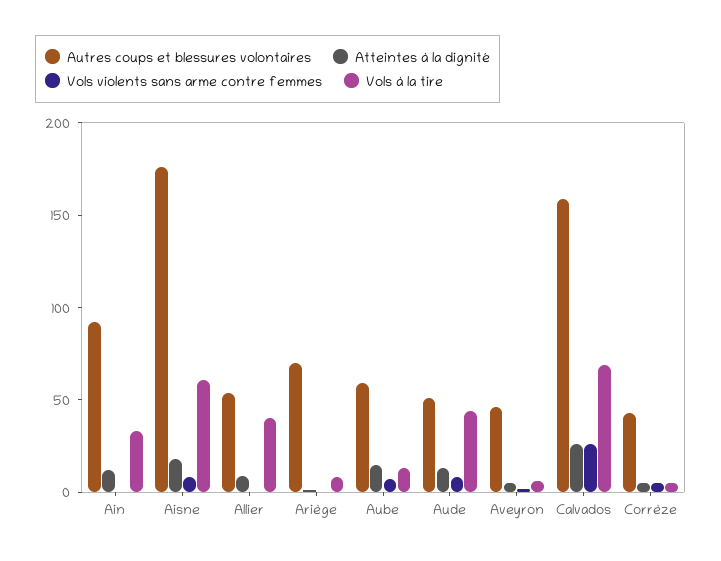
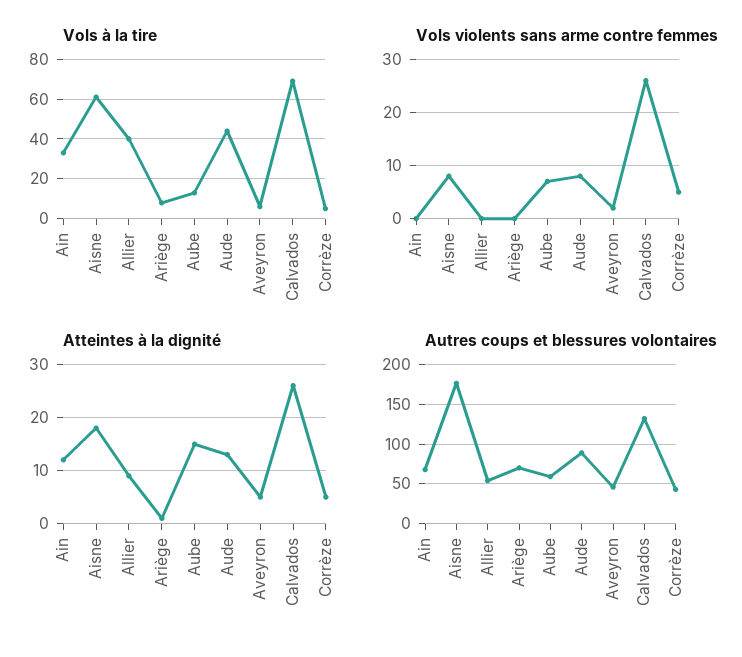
  {
    "Autres coups et blessures volontaires": {
-     "Ain": 90,
+     "Ain": 70,
      "Aisne": 180,
      "Allier": 50,
      "Ariège": 70,
      "Aube": 60,
-     "Aude": 50,
+     "Aude": 90,
      "Aveyron": 50,
-     "Calvados": 160,
+     "Calvados": 130,
      "Corrèze": 40
    },
    "Atteintes à la dignité": {
      "Ain": 10,
      "Aisne": 20,
      "Allier": 10,
      "Ariège": 0,
      "Aube": 15,
      "Aude": 15,
      "Aveyron": 5,
      "Calvados": 25,
      "Corrèze": 5
    },
    "Vols violents sans arme contre femmes": {
      "Ain": 0,
      "Aisne": 10,
      "Allier": 0,
      "Ariège": 0,
      "Aube": 5,
      "Aude": 10,
      "Aveyron": 0,
      "Calvados": 25,
      "Corrèze": 5
    },
    "Vols à la tire": {
      "Ain": 35,
      "Aisne": 60,
      "Allier": 40,
      "Ariège": 10,
      "Aube": 15,
      "Aude": 45,
      "Aveyron": 5,
      "Calvados": 70,
      "Corrèze": 5
    }
  }

